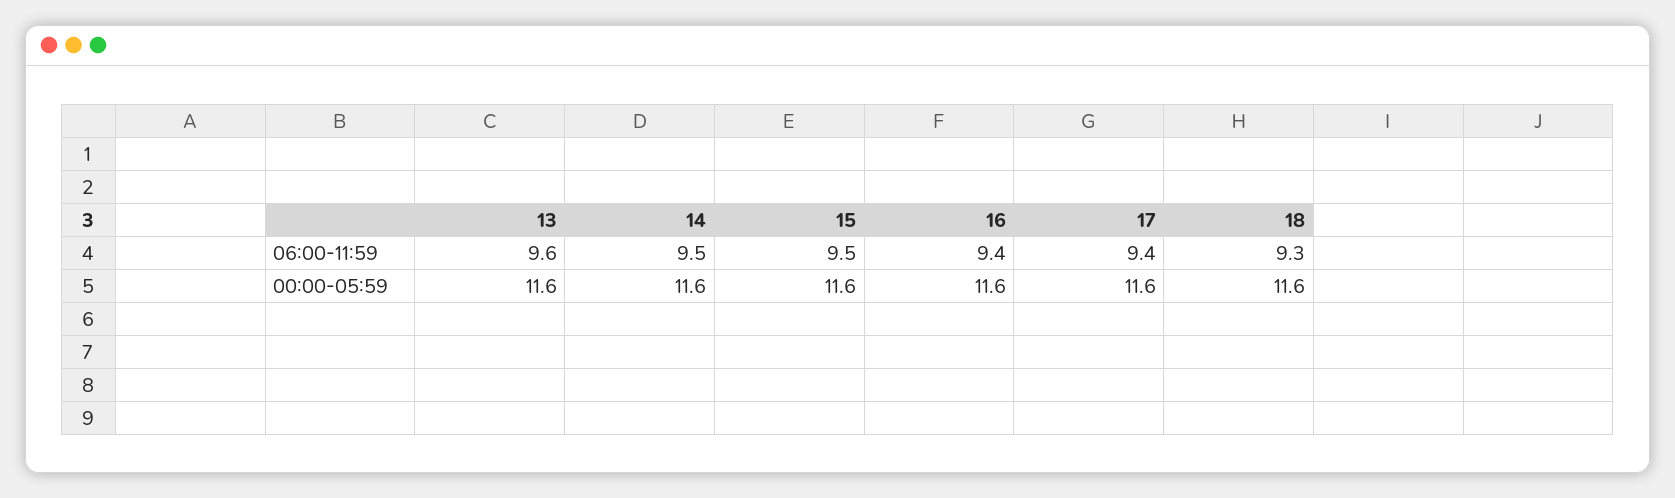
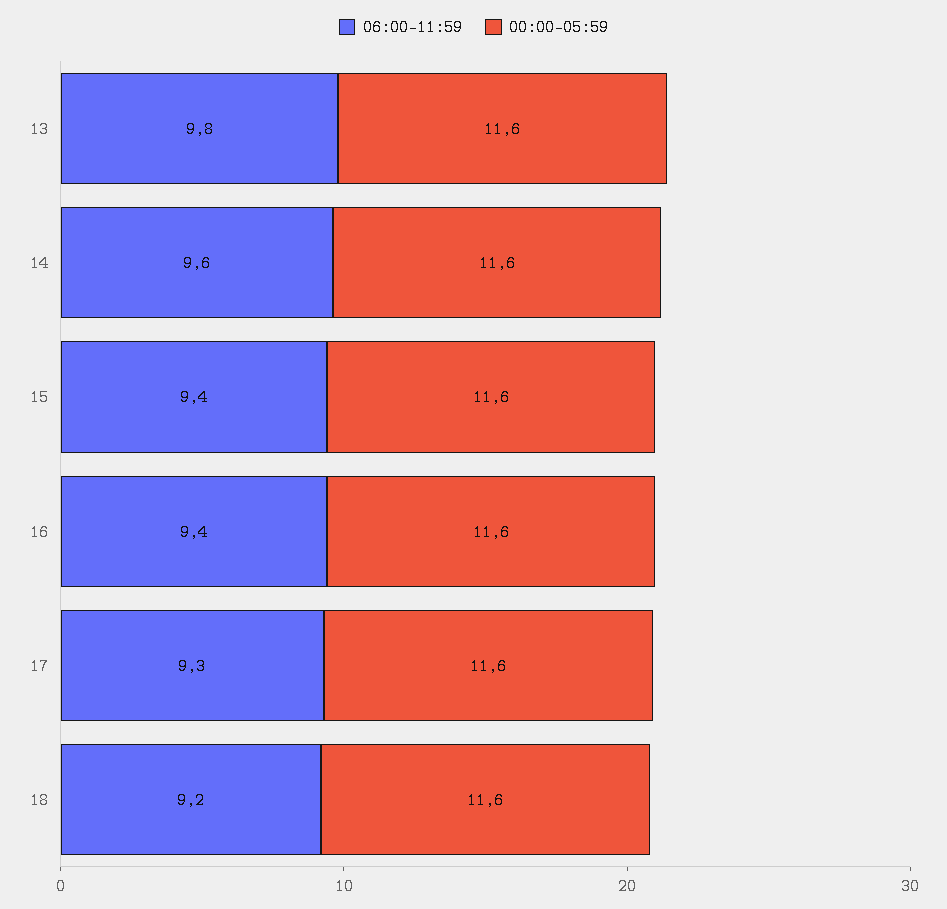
  {
    "06:00-11:59": {
-     "13": 9.6,
+     "13": 9.8,
-     "14": 9.5,
+     "14": 9.6,
-     "15": 9.5,
+     "15": 9.4,
      "16": 9.4,
-     "17": 9.4,
+     "17": 9.3,
-     "18": 9.3
+     "18": 9.2
    },
    "00:00-05:59": {
      "13": 11.6,
      "14": 11.6,
      "15": 11.6,
      "16": 11.6,
      "17": 11.6,
      "18": 11.6
    }
  }

